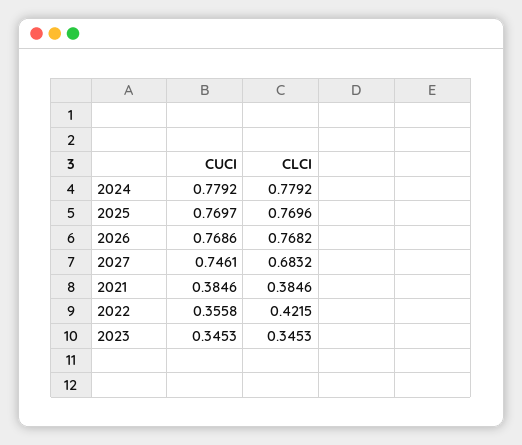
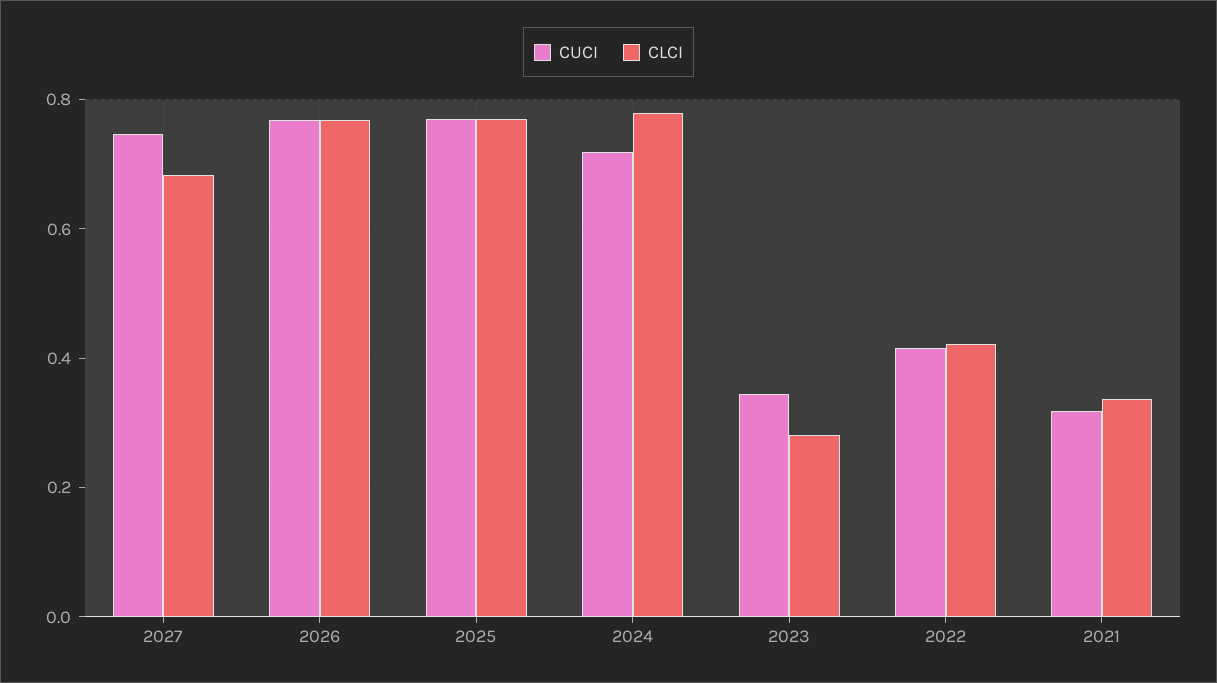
  {
    "CUCI": {
-     "2024": 0.7792,
+     "2024": 0.72,
      "2025": 0.7697,
      "2026": 0.7686,
      "2027": 0.7461,
-     "2021": 0.3846,
+     "2021": 0.32,
-     "2022": 0.3558,
+     "2022": 0.42,
      "2023": 0.3453
    },
    "CLCI": {
      "2024": 0.7792,
      "2025": 0.7696,
      "2026": 0.7682,
      "2027": 0.6832,
-     "2021": 0.3846,
+     "2021": 0.34,
      "2022": 0.4215,
-     "2023": 0.3453
+     "2023": 0.28
    }
  }

